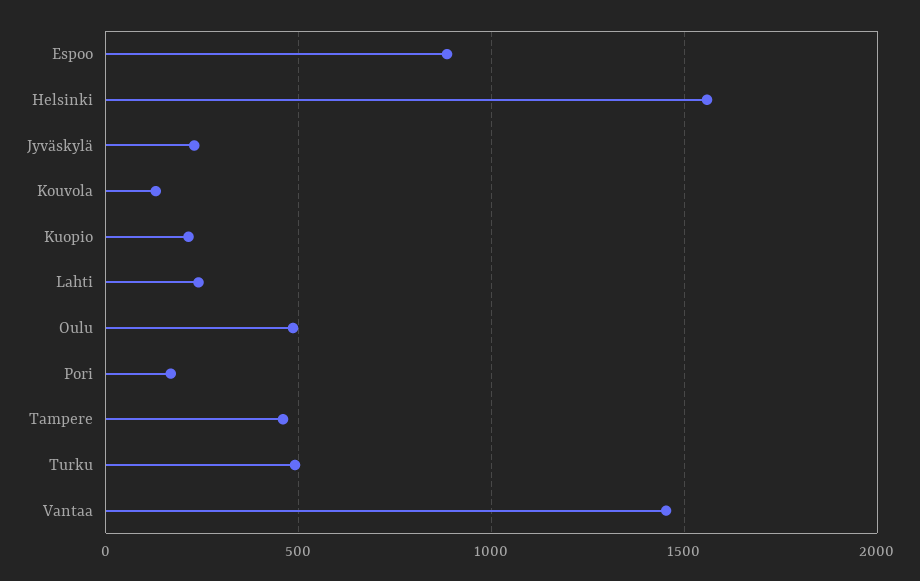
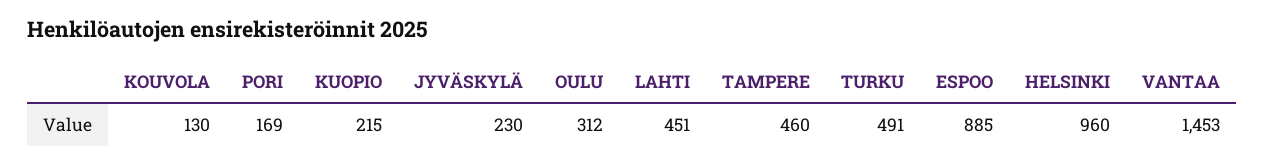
  {
    "Espoo": 885,
-   "Helsinki": 1550,
+   "Helsinki": 960,
    "Jyväskylä": 230,
    "Kouvola": 130,
    "Kuopio": 215,
-   "Lahti": 250,
+   "Lahti": 451,
-   "Oulu": 500,
+   "Oulu": 312,
    "Pori": 169,
    "Tampere": 460,
    "Turku": 491,
    "Vantaa": 1453
  }

